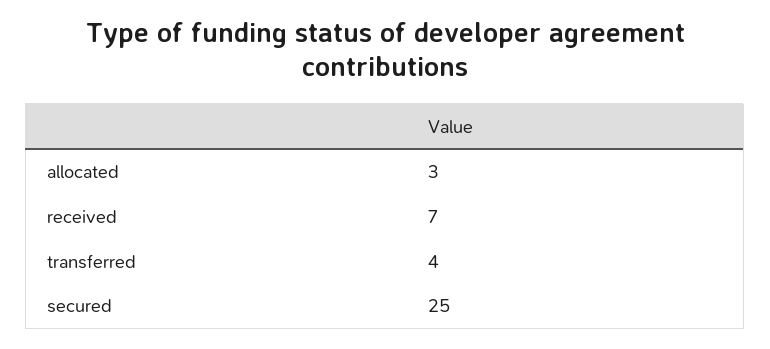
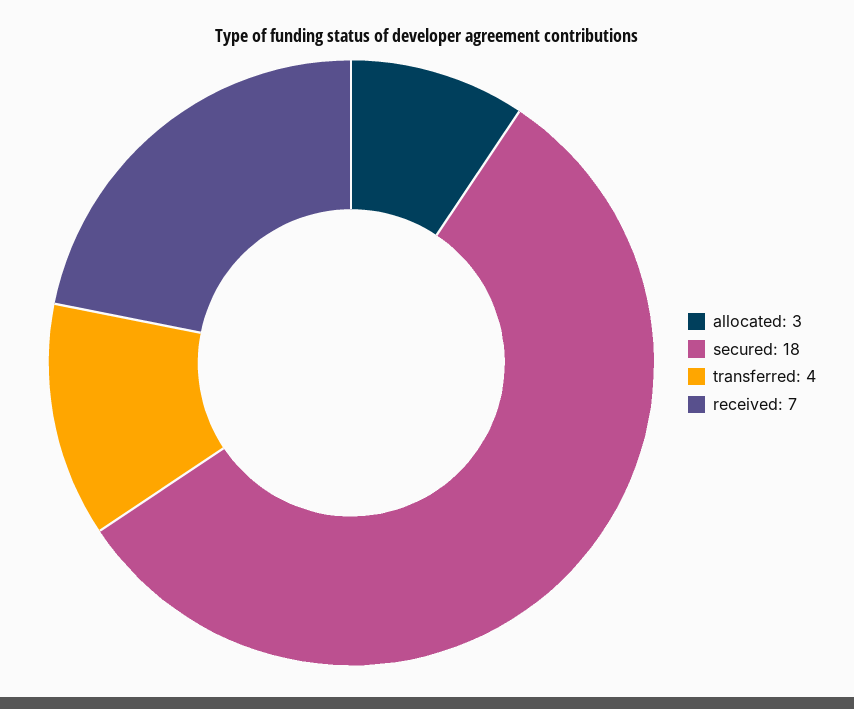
  {
    "allocated": 3,
    "received": 7,
    "transferred": 4,
-   "secured": 25
+   "secured": 18
  }

